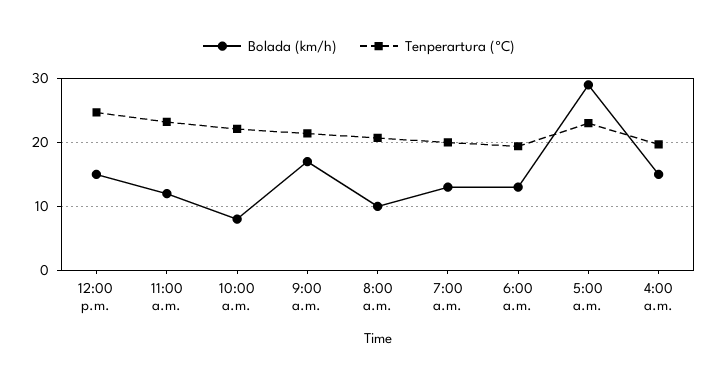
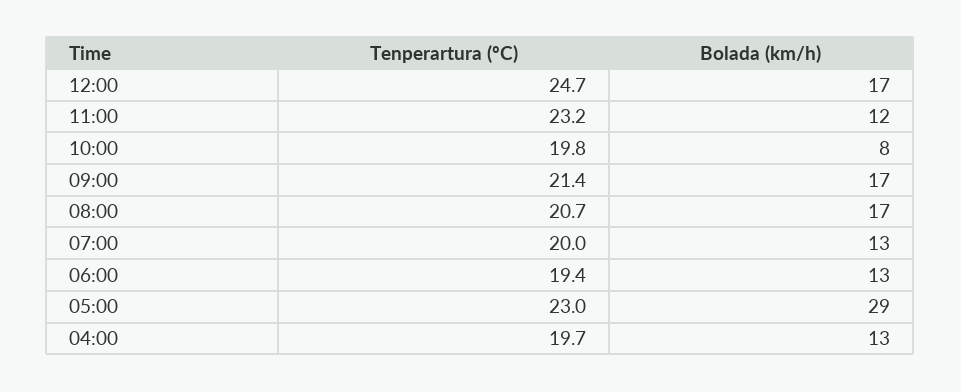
  {
    "Bolada (km/h)": {
-     "12:00 p.m.": 15,
+     "12:00 p.m.": 17,
      "11:00 a.m.": 12,
      "10:00 a.m.": 8,
      "9:00 a.m.": 17,
-     "8:00 a.m.": 10,
+     "8:00 a.m.": 17,
      "7:00 a.m.": 13,
      "6:00 a.m.": 13,
      "5:00 a.m.": 29,
-     "4:00 a.m.": 15
+     "4:00 a.m.": 13
    },
    "Tenperartura (ºC)": {
      "12:00 p.m.": 24.7,
      "11:00 a.m.": 23.2,
-     "10:00 a.m.": 22,
+     "10:00 a.m.": 19.8,
      "9:00 a.m.": 21.4,
      "8:00 a.m.": 20.7,
      "7:00 a.m.": 20,
      "6:00 a.m.": 19.4,
      "5:00 a.m.": 23,
      "4:00 a.m.": 19.7
    }
  }

